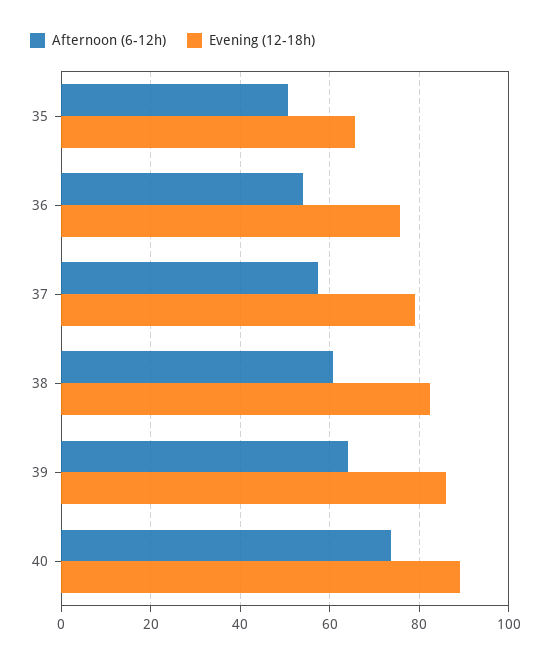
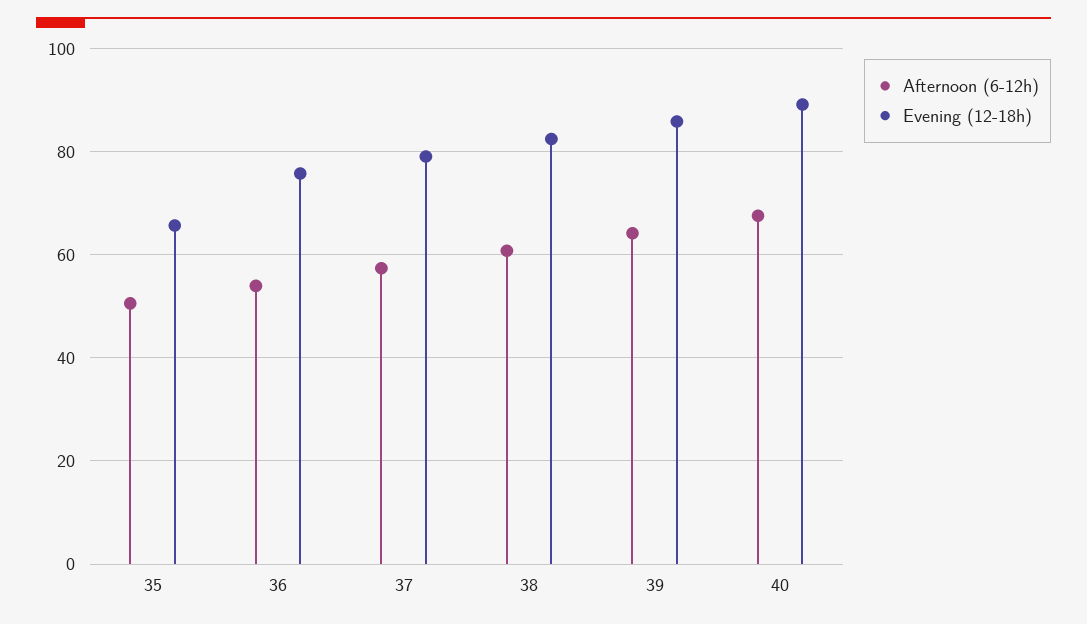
  {
    "Afternoon (6-12h)": {
      "35": 50,
      "36": 54,
      "37": 58,
      "38": 60,
      "39": 64,
-     "40": 74
+     "40": 68
    },
    "Evening (12-18h)": {
      "35": 66,
      "36": 76,
      "37": 80,
      "38": 82,
      "39": 86,
      "40": 90
    }
  }

